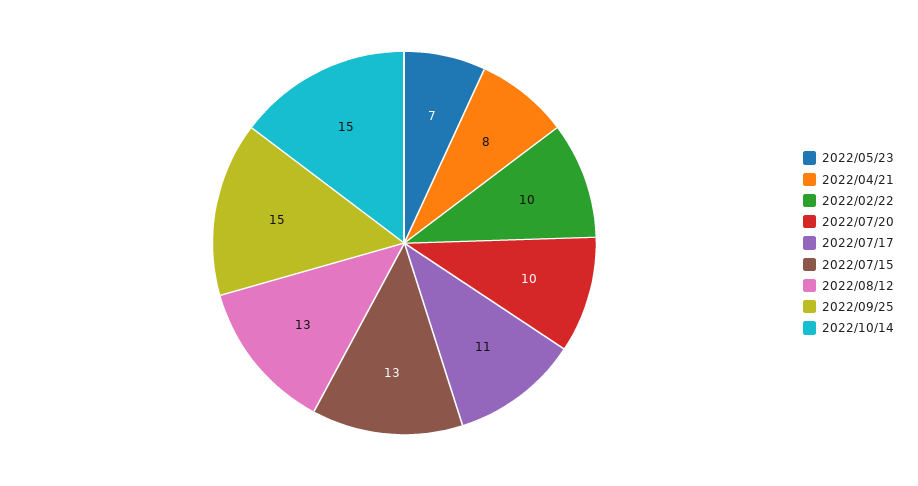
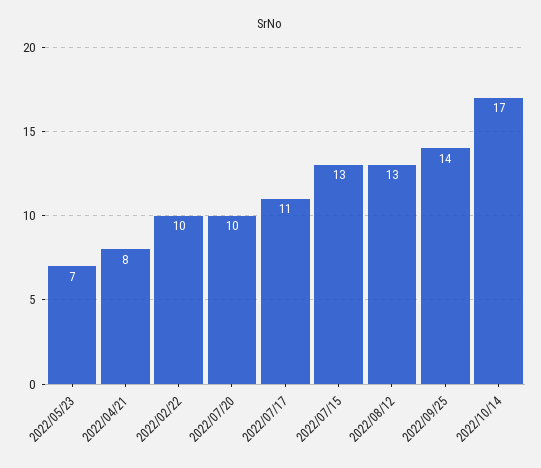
  {
    "2022/05/23": 7,
    "2022/04/21": 8,
    "2022/02/22": 10,
    "2022/07/20": 10,
    "2022/07/17": 11,
    "2022/07/15": 13,
    "2022/08/12": 13,
-   "2022/09/25": 15,
+   "2022/09/25": 14,
-   "2022/10/14": 15
+   "2022/10/14": 17
  }

